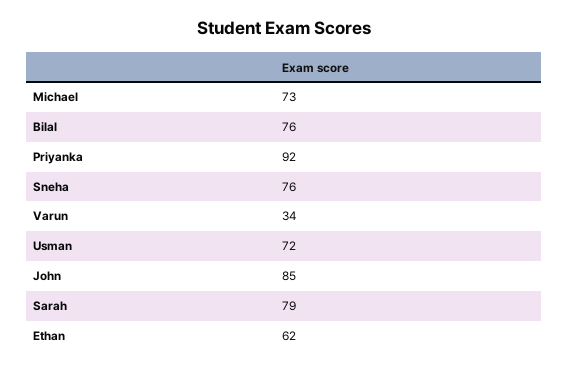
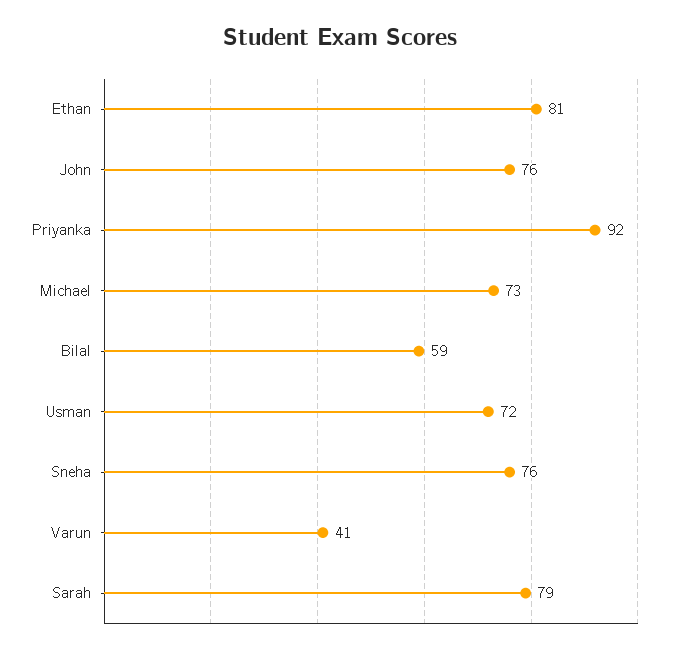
  {
    "Michael": 73,
-   "Bilal": 76,
+   "Bilal": 59,
    "Priyanka": 92,
    "Sneha": 76,
-   "Varun": 34,
+   "Varun": 41,
    "Usman": 72,
-   "John": 85,
+   "John": 76,
    "Sarah": 79,
-   "Ethan": 62
+   "Ethan": 81
  }

